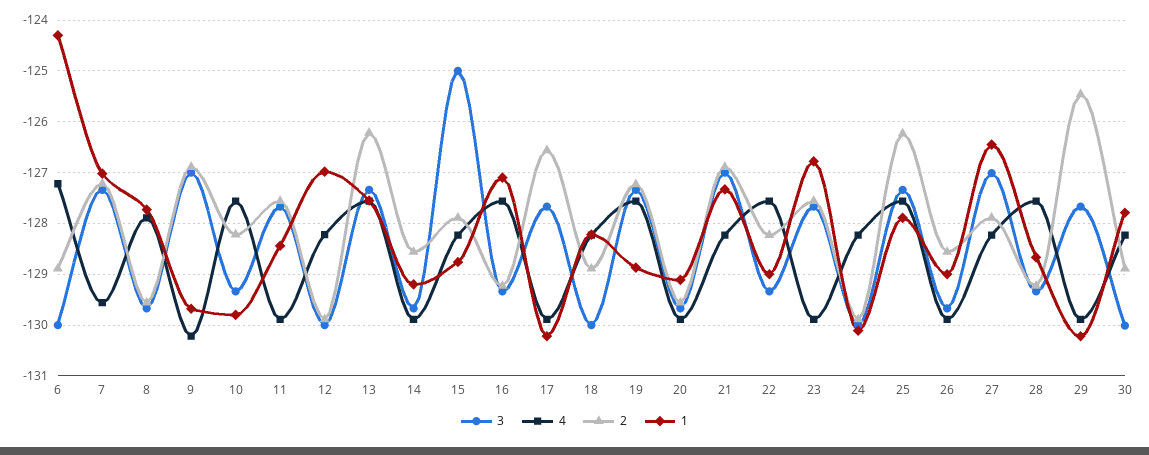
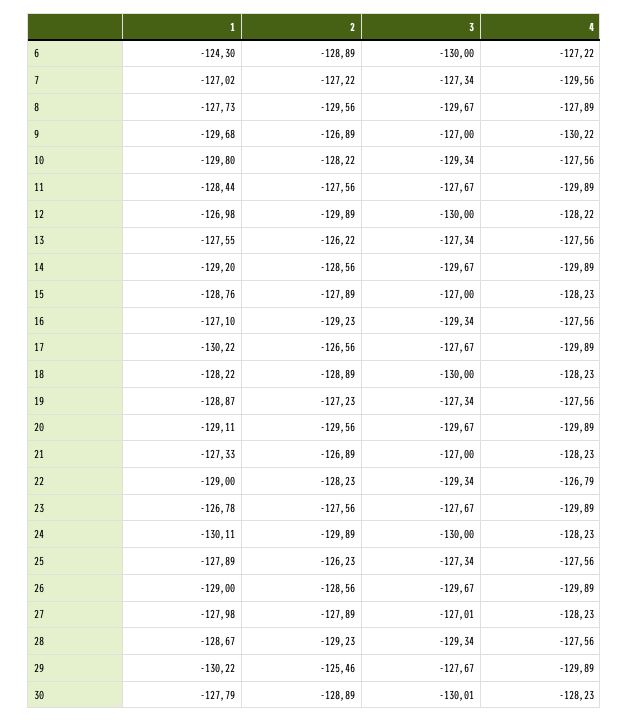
  {
    "3": {
      "6": -130,
      "7": -127.34,
      "8": -129.67,
      "9": -127,
      "10": -129.34,
      "11": -127.67,
      "12": -130,
      "13": -127.34,
      "14": -129.67,
-     "15": -125,
+     "15": -127,
      "16": -129.34,
      "17": -127.67,
      "18": -130,
      "19": -127.34,
      "20": -129.67,
      "21": -127,
      "22": -129.34,
      "23": -127.67,
      "24": -130,
      "25": -127.34,
      "26": -129.67,
      "27": -127.01,
      "28": -129.34,
      "29": -127.67,
      "30": -130.01
    },
    "4": {
      "6": -127.22,
      "7": -129.56,
      "8": -127.89,
      "9": -130.22,
      "10": -127.56,
      "11": -129.89,
      "12": -128.22,
      "13": -127.56,
      "14": -129.89,
      "15": -128.23,
      "16": -127.56,
      "17": -129.89,
      "18": -128.23,
      "19": -127.56,
      "20": -129.89,
      "21": -128.23,
-     "22": -127.6,
+     "22": -126.79,
      "23": -129.89,
      "24": -128.23,
      "25": -127.56,
      "26": -129.89,
      "27": -128.23,
      "28": -127.56,
      "29": -129.89,
      "30": -128.23
    },
    "2": {
      "6": -128.89,
      "7": -127.22,
      "8": -129.56,
      "9": -126.89,
      "10": -128.22,
      "11": -127.56,
      "12": -129.89,
      "13": -126.22,
      "14": -128.56,
      "15": -127.89,
      "16": -129.23,
      "17": -126.56,
      "18": -128.89,
      "19": -127.23,
      "20": -129.56,
      "21": -126.89,
      "22": -128.23,
      "23": -127.56,
      "24": -129.89,
      "25": -126.23,
      "26": -128.56,
      "27": -127.89,
      "28": -129.23,
      "29": -125.46,
      "30": -128.89
    },
    "1": {
      "6": -124.3,
      "7": -127.02,
      "8": -127.73,
      "9": -129.68,
      "10": -129.8,
      "11": -128.44,
      "12": -126.98,
      "13": -127.55,
      "14": -129.2,
      "15": -128.76,
      "16": -127.1,
      "17": -130.22,
      "18": -128.22,
      "19": -128.87,
      "20": -129.11,
      "21": -127.33,
      "22": -129,
      "23": -126.78,
      "24": -130.11,
      "25": -127.89,
      "26": -129,
-     "27": -126.4,
+     "27": -127.98,
      "28": -128.67,
      "29": -130.22,
      "30": -127.79
    }
  }

